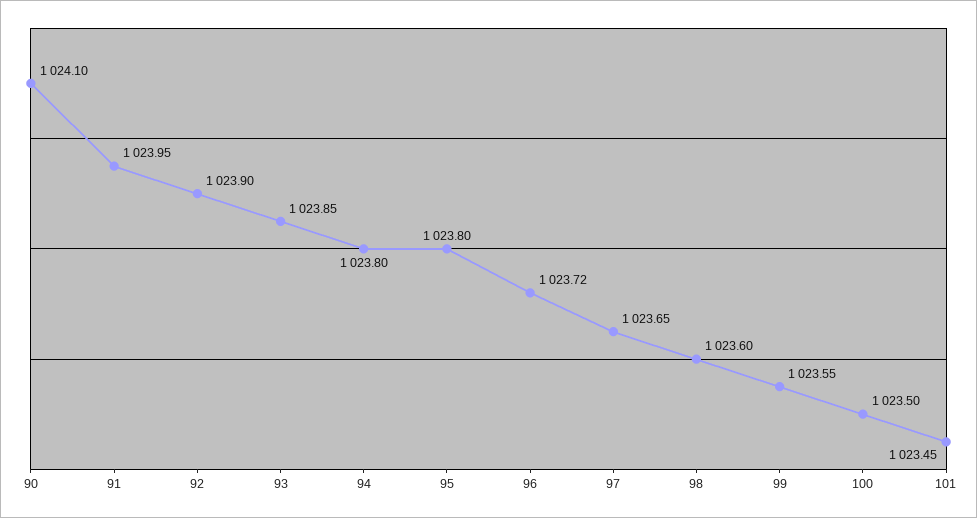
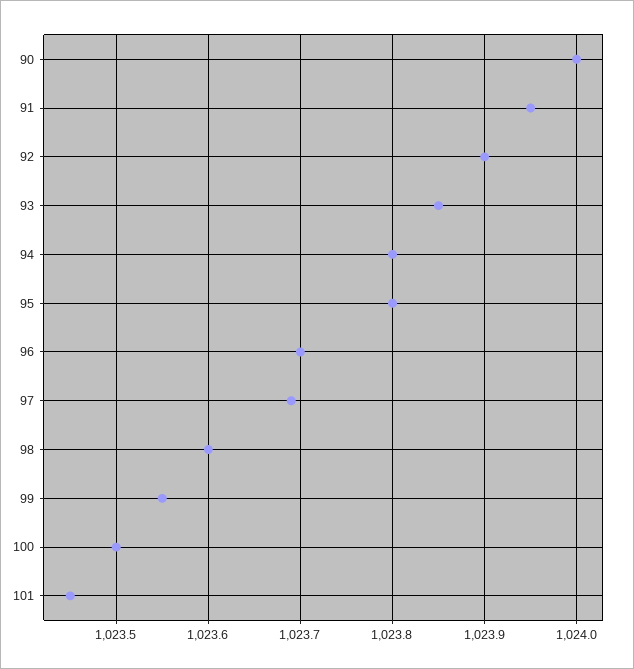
  {
-   "90": 1024.1,
+   "90": 1024,
    "91": 1023.95,
    "92": 1023.9,
    "93": 1023.85,
    "94": 1023.8,
    "95": 1023.8,
-   "96": 1023.72,
+   "96": 1023.7,
-   "97": 1023.65,
+   "97": 1023.69,
    "98": 1023.6,
    "99": 1023.55,
    "100": 1023.5,
    "101": 1023.45
  }

